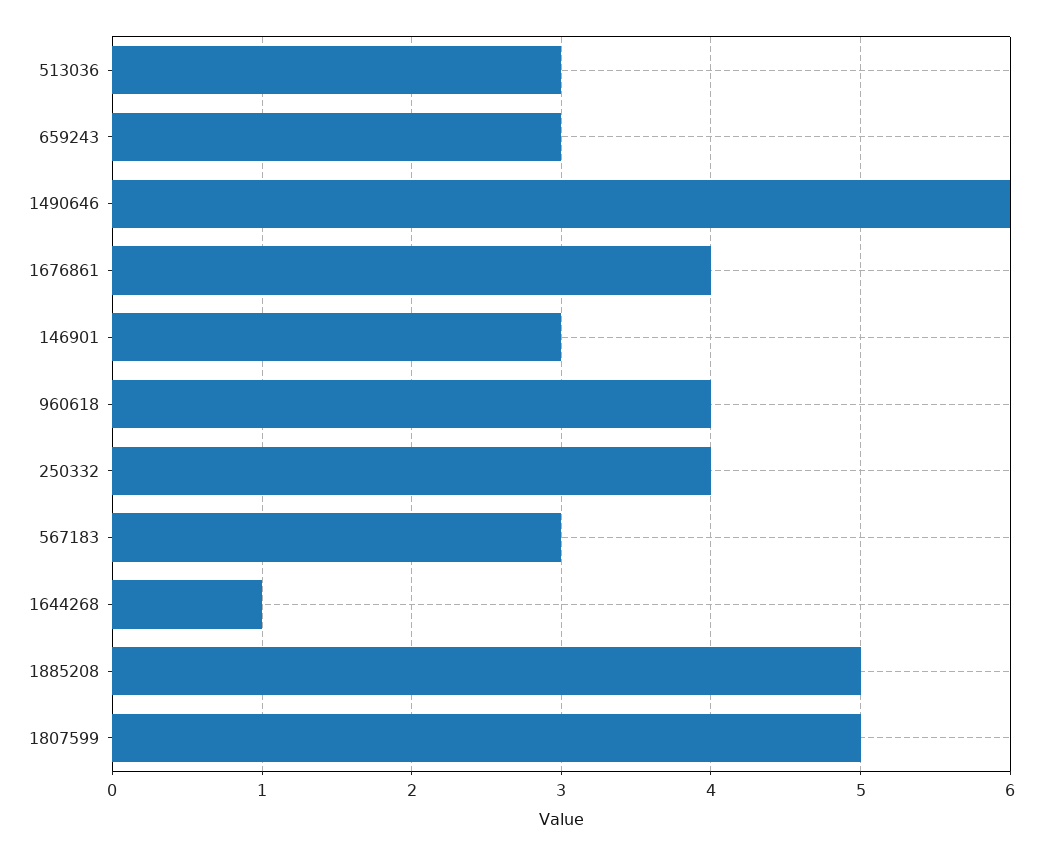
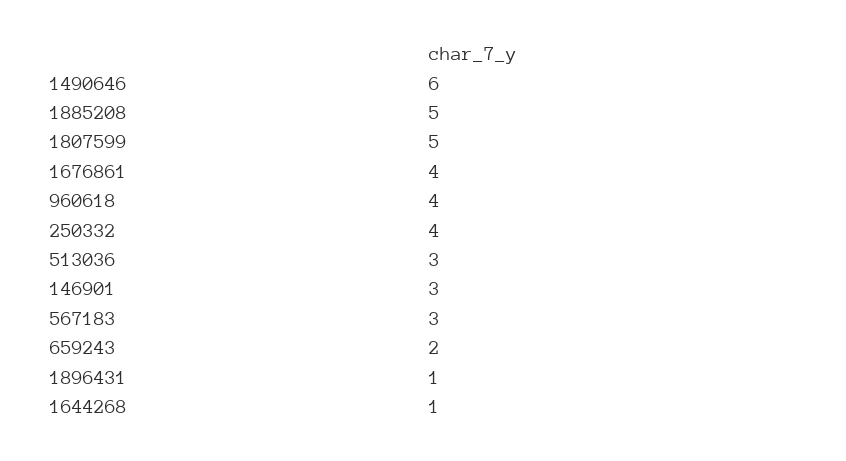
  {
    "513036": 3,
-   "659243": 3,
+   "659243": 2,
    "1490646": 6,
    "1676861": 4,
    "146901": 3,
    "960618": 4,
    "250332": 4,
    "567183": 3,
    "1644268": 1,
    "1885208": 5,
-   "1807599": 5
+   "1807599": 5,
+   "1896431": 1
  }

